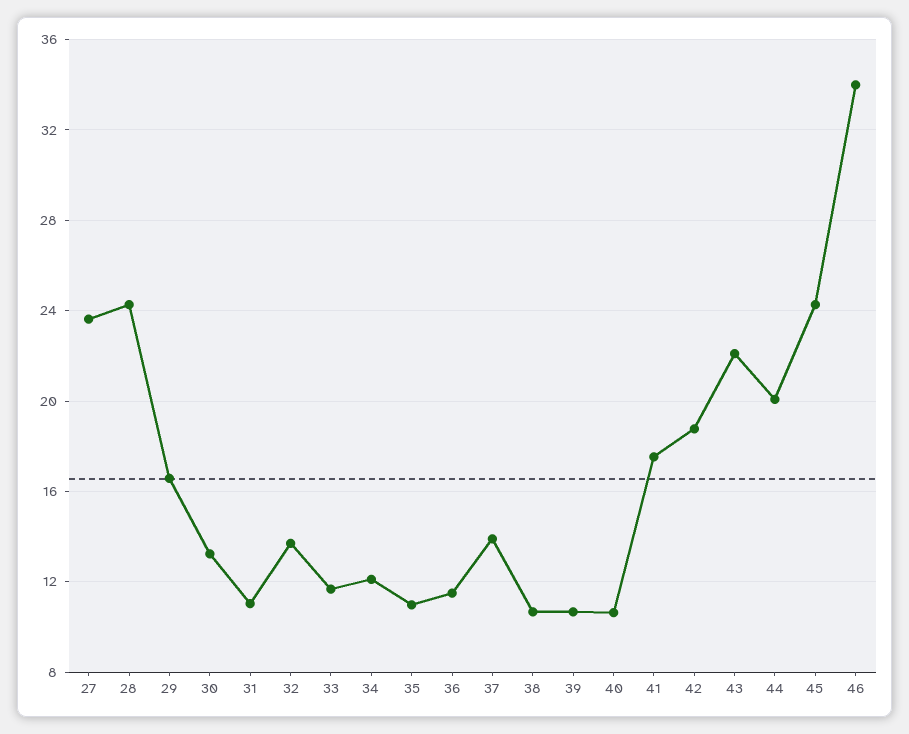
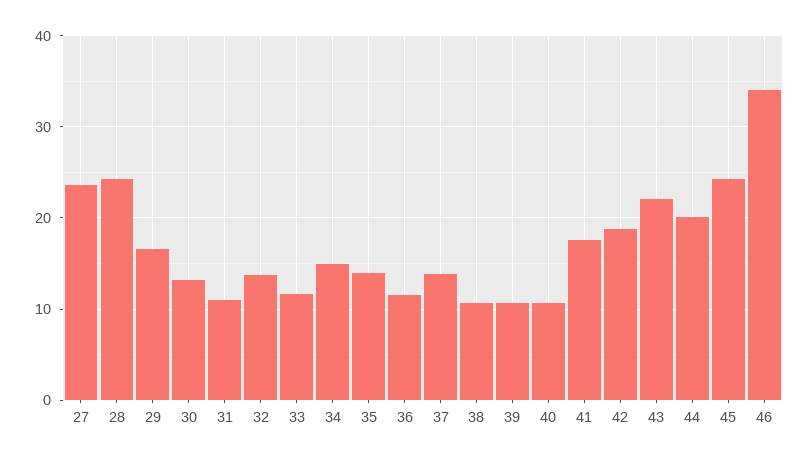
  {
    "27": 23.5,
    "28": 24.5,
    "29": 16.5,
    "30": 13,
    "31": 11,
    "32": 13.5,
    "33": 11.5,
-   "34": 12,
+   "34": 15,
-   "35": 11,
+   "35": 14,
    "36": 11.5,
    "37": 14,
    "38": 10.5,
    "39": 10.5,
    "40": 10.5,
    "41": 17.5,
    "42": 19,
    "43": 22,
    "44": 20,
    "45": 24.5,
    "46": 34
  }

